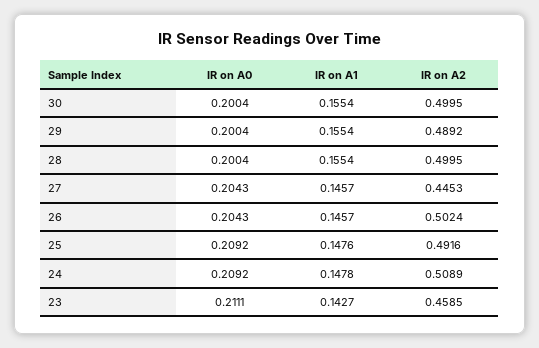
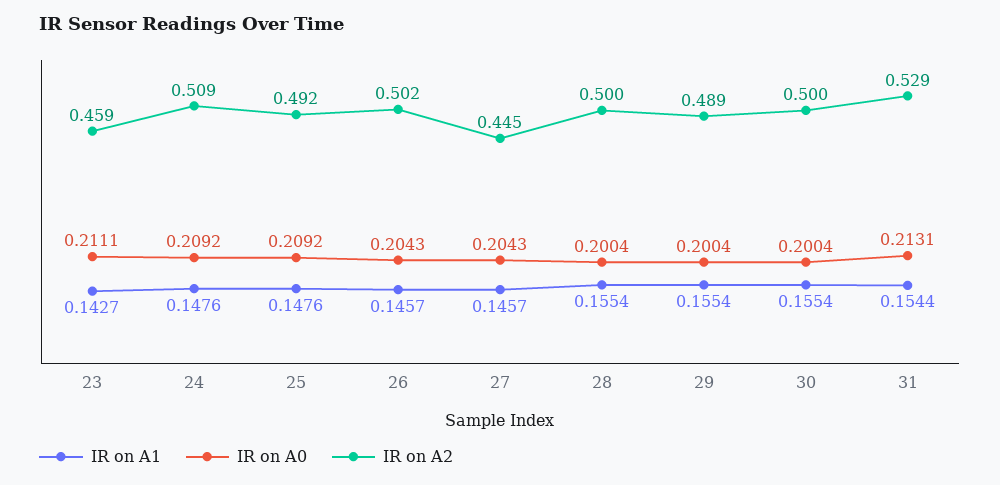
  {
    "IR on A0": {
      "30": 0.2004,
      "29": 0.2004,
      "28": 0.2004,
      "27": 0.2043,
      "26": 0.2043,
      "25": 0.2092,
      "24": 0.2092,
-     "23": 0.2111
+     "23": 0.2111,
+     "31": 0.2131
    },
    "IR on A1": {
      "30": 0.1554,
      "29": 0.1554,
      "28": 0.1554,
      "27": 0.1457,
      "26": 0.1457,
      "25": 0.1476,
-     "24": 0.1478,
+     "24": 0.1476,
-     "23": 0.1427
+     "23": 0.1427,
+     "31": 0.1544
    },
    "IR on A2": {
      "30": 0.4995,
      "29": 0.4892,
      "28": 0.4995,
      "27": 0.4453,
      "26": 0.5024,
      "25": 0.4916,
      "24": 0.5089,
-     "23": 0.4585
+     "23": 0.4585,
+     "31": 0.529
    }
  }

